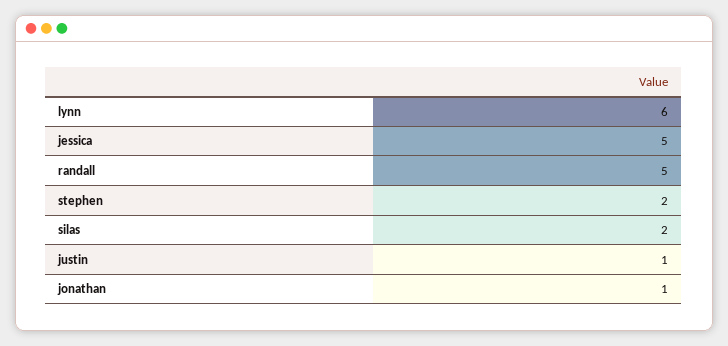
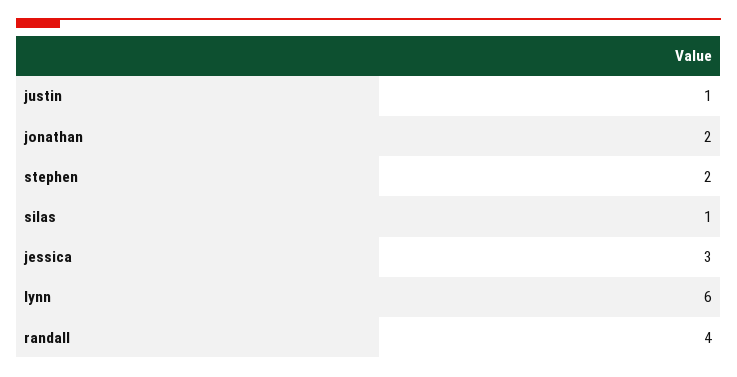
  {
    "lynn": 6,
-   "jessica": 5,
+   "jessica": 3,
-   "randall": 5,
+   "randall": 4,
    "stephen": 2,
-   "silas": 2,
+   "silas": 1,
    "justin": 1,
-   "jonathan": 1
+   "jonathan": 2
  }

